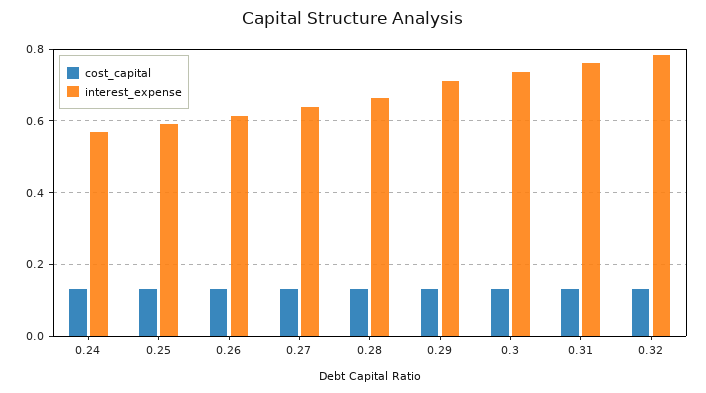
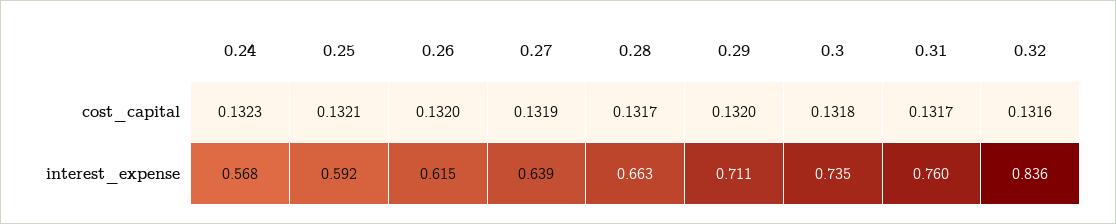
  {
    "cost_capital": {
      "0.24": 0.1323,
      "0.25": 0.1321,
      "0.26": 0.132,
      "0.27": 0.1319,
      "0.28": 0.1317,
      "0.29": 0.132,
      "0.3": 0.1318,
      "0.31": 0.1317,
      "0.32": 0.1316
    },
    "interest_expense": {
      "0.24": 0.568,
      "0.25": 0.592,
      "0.26": 0.615,
      "0.27": 0.639,
      "0.28": 0.663,
      "0.29": 0.711,
      "0.3": 0.735,
      "0.31": 0.76,
-     "0.32": 0.78
+     "0.32": 0.836
    }
  }

